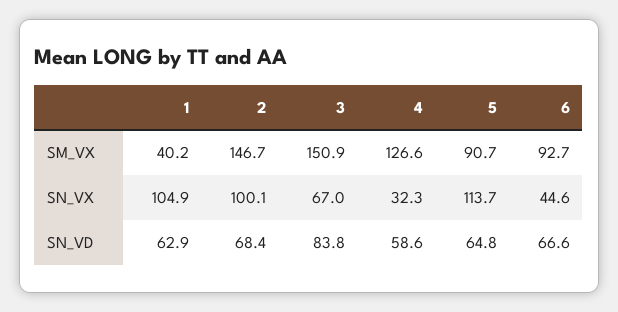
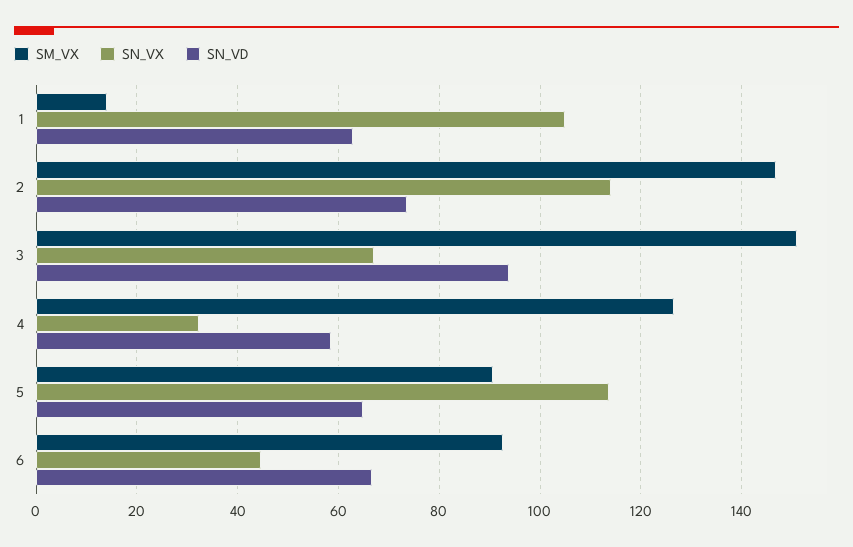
  {
    "SM_VX": {
-     "1": 40.2,
+     "1": 14,
      "2": 146.7,
      "3": 150.9,
      "4": 126.6,
      "5": 90.7,
      "6": 92.7
    },
    "SN_VX": {
      "1": 104.9,
-     "2": 100.1,
+     "2": 114,
      "3": 67,
      "4": 32.3,
      "5": 113.7,
      "6": 44.6
    },
    "SN_VD": {
      "1": 62.9,
-     "2": 68.4,
+     "2": 74,
-     "3": 83.8,
+     "3": 94,
      "4": 58.6,
      "5": 64.8,
      "6": 66.6
    }
  }

